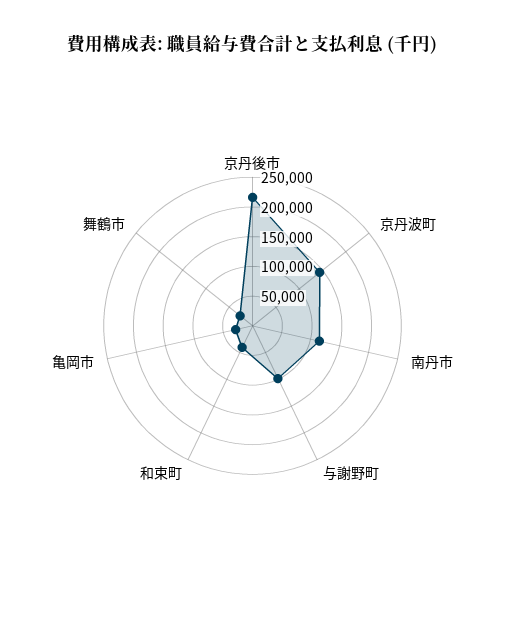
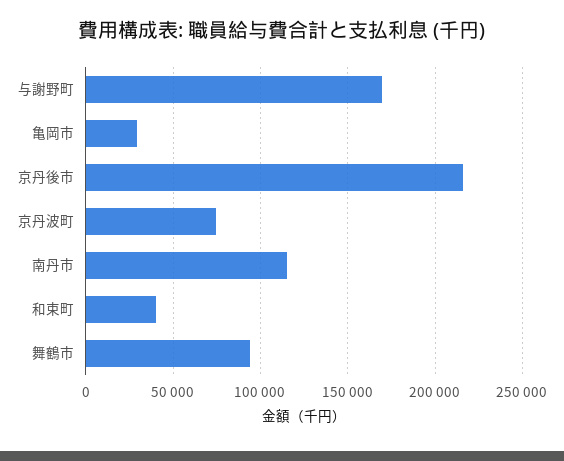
  {
    "京丹後市": 215000,
-   "京丹波町": 150000,
+   "京丹波町": 75000,
    "南丹市": 115000,
-   "与謝野町": 100000,
+   "与謝野町": 170000,
    "和束町": 40000,
    "亀岡市": 30000,
-   "舞鶴市": 25000
+   "舞鶴市": 95000
  }

